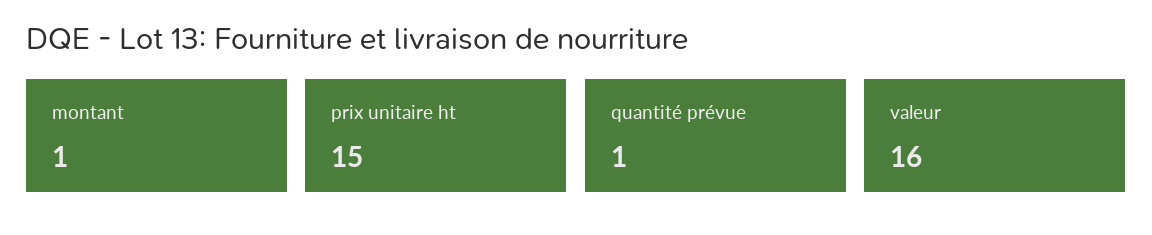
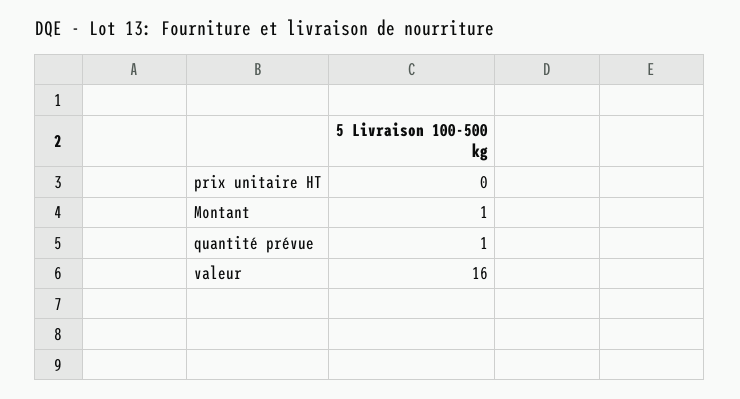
  {
    "montant": 1,
-   "prix unitaire ht": 15,
+   "prix unitaire ht": 0,
    "quantité prévue": 1,
    "valeur": 16
  }

